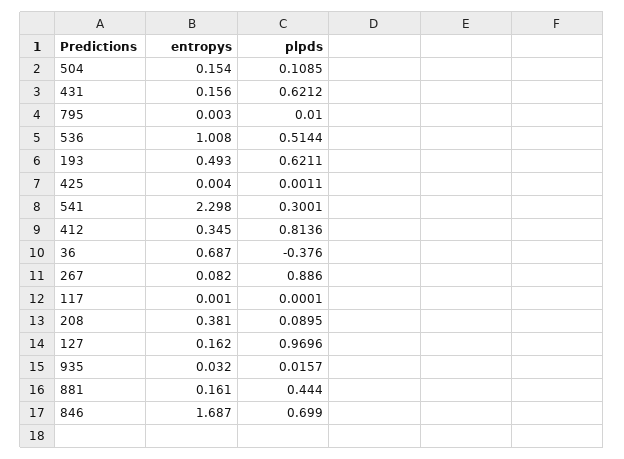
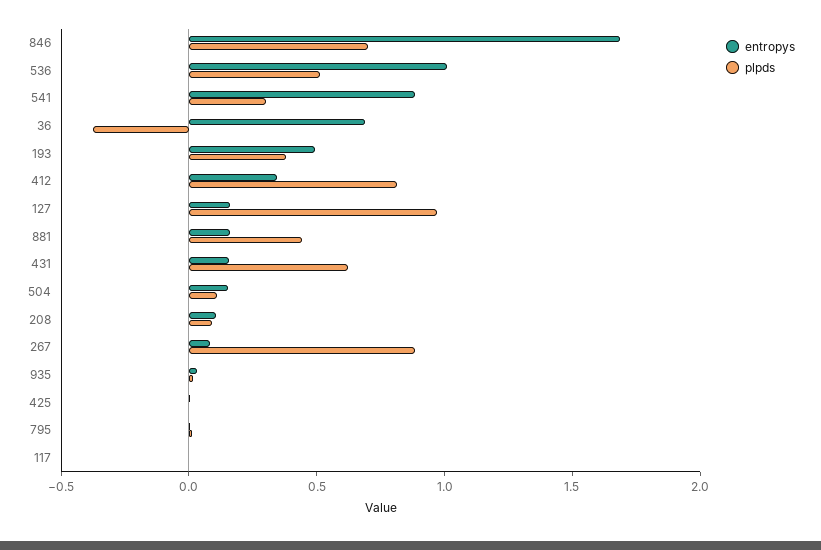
  {
    "entropys": {
      "504": 0.154,
      "431": 0.156,
      "795": 0.003,
      "536": 1.008,
      "193": 0.493,
      "425": 0.004,
-     "541": 2.298,
+     "541": 0.9,
      "412": 0.345,
      "36": 0.687,
      "267": 0.082,
      "117": 0.001,
-     "208": 0.381,
+     "208": 0.1,
      "127": 0.162,
      "935": 0.032,
      "881": 0.161,
      "846": 1.687
    },
    "plpds": {
      "504": 0.1085,
      "431": 0.6212,
      "795": 0.01,
      "536": 0.5144,
-     "193": 0.6211,
+     "193": 0.4,
      "425": 0.0011,
      "541": 0.3001,
      "412": 0.8136,
      "36": -0.376,
      "267": 0.886,
      "117": 0.0001,
      "208": 0.0895,
      "127": 0.9696,
      "935": 0.0157,
      "881": 0.444,
      "846": 0.699
    }
  }

